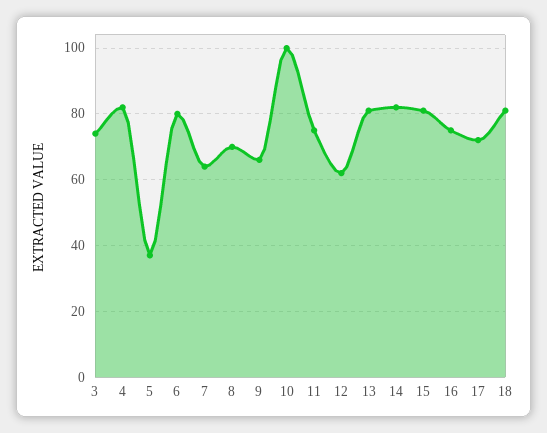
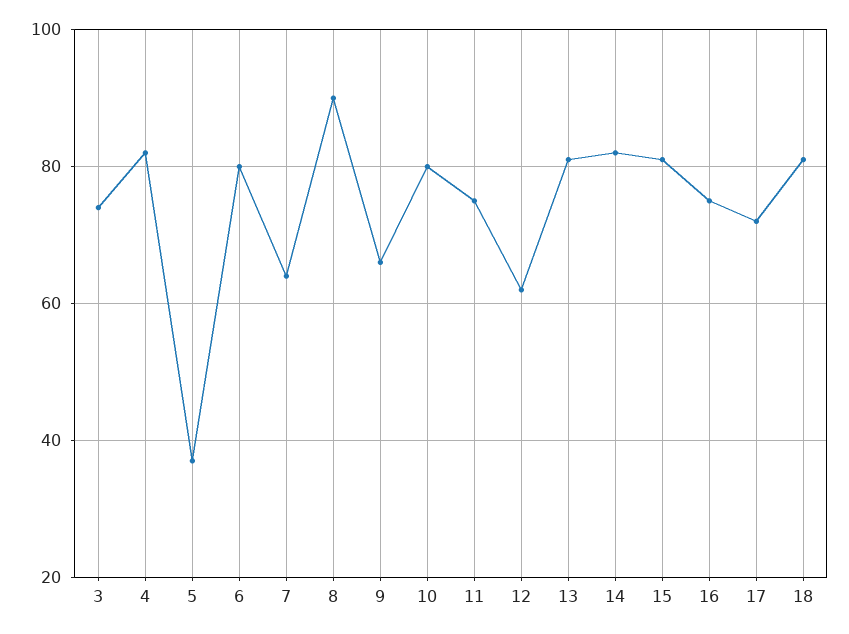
  {
    "3": 75,
    "4": 80,
    "5": 35,
    "6": 80,
    "7": 65,
-   "8": 70,
+   "8": 90,
    "9": 65,
-   "10": 100,
+   "10": 80,
    "11": 75,
    "12": 60,
    "13": 80,
    "14": 80,
    "15": 80,
    "16": 75,
    "17": 70,
    "18": 80
  }

